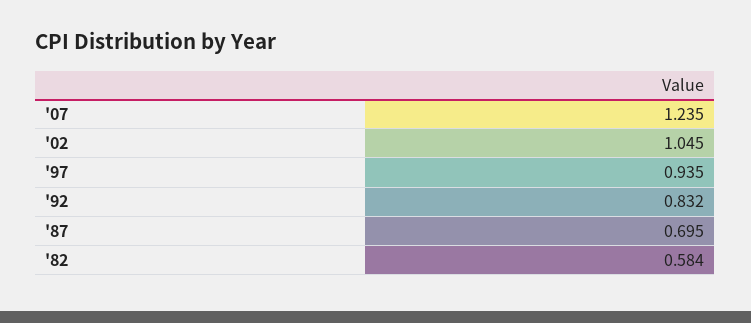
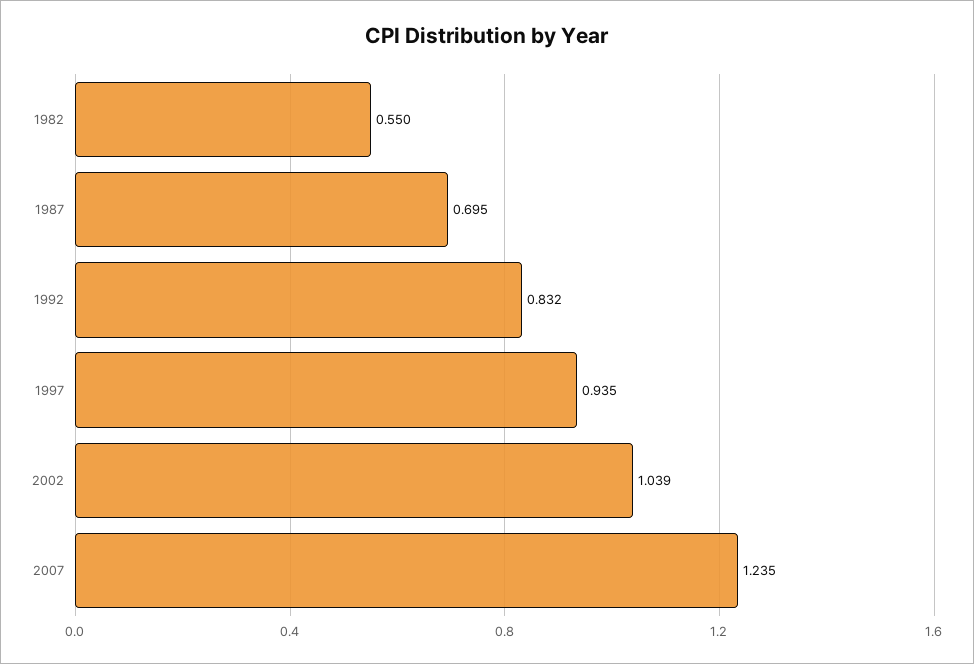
  {
    "'07": 1.235,
-   "'02": 1.045,
+   "'02": 1.039,
    "'97": 0.935,
    "'92": 0.832,
    "'87": 0.695,
-   "'82": 0.584
+   "'82": 0.55
  }

